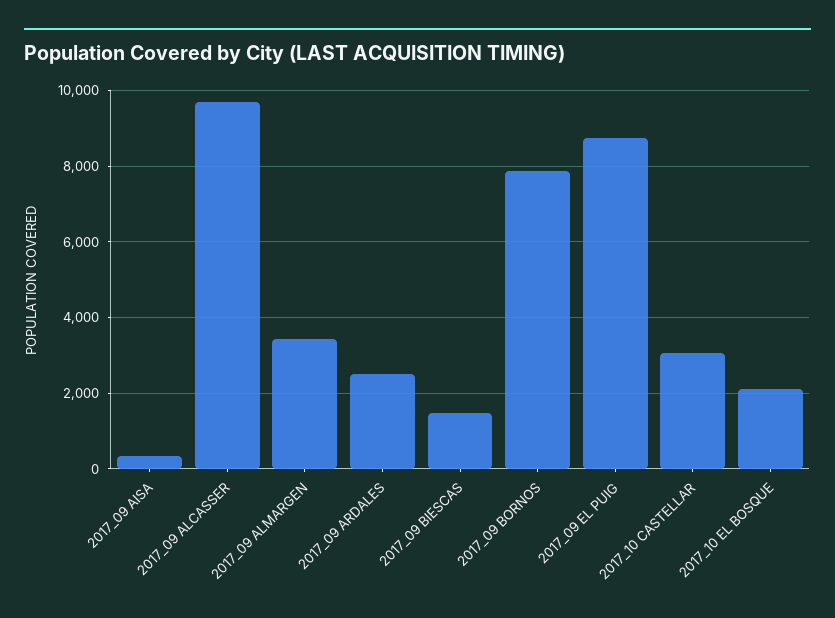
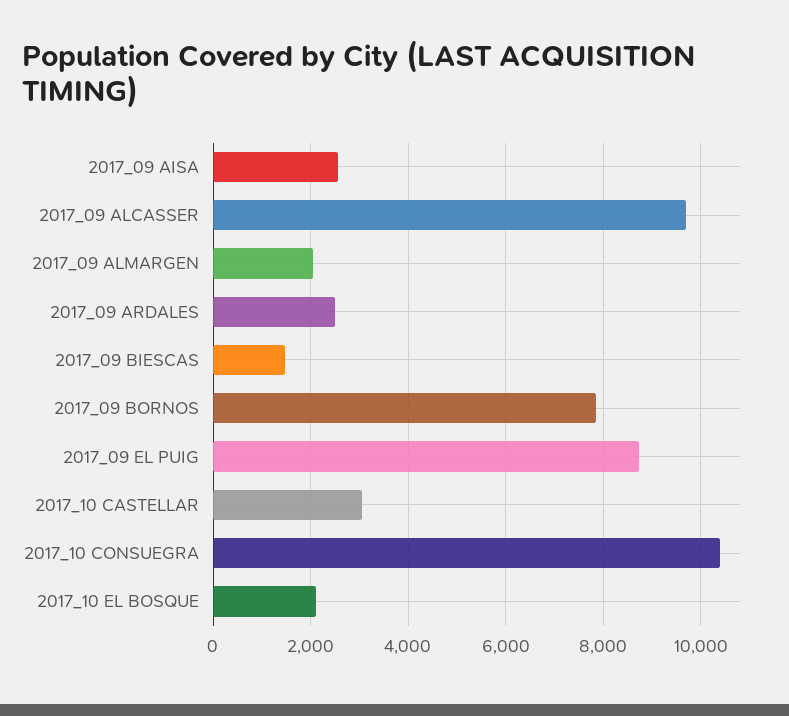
  {
-   "2017_09 AISA": 400,
+   "2017_09 AISA": 2600,
    "2017_09 ALCASSER": 9600,
-   "2017_09 ALMARGEN": 3400,
+   "2017_09 ALMARGEN": 2000,
    "2017_09 ARDALES": 2600,
    "2017_09 BIESCAS": 1400,
    "2017_09 BORNOS": 7800,
    "2017_09 EL PUIG": 8800,
    "2017_10 CASTELLAR": 3000,
-   "2017_10 EL BOSQUE": 2200
+   "2017_10 EL BOSQUE": 2200,
+   "2017_10 CONSUEGRA": 10400
  }

